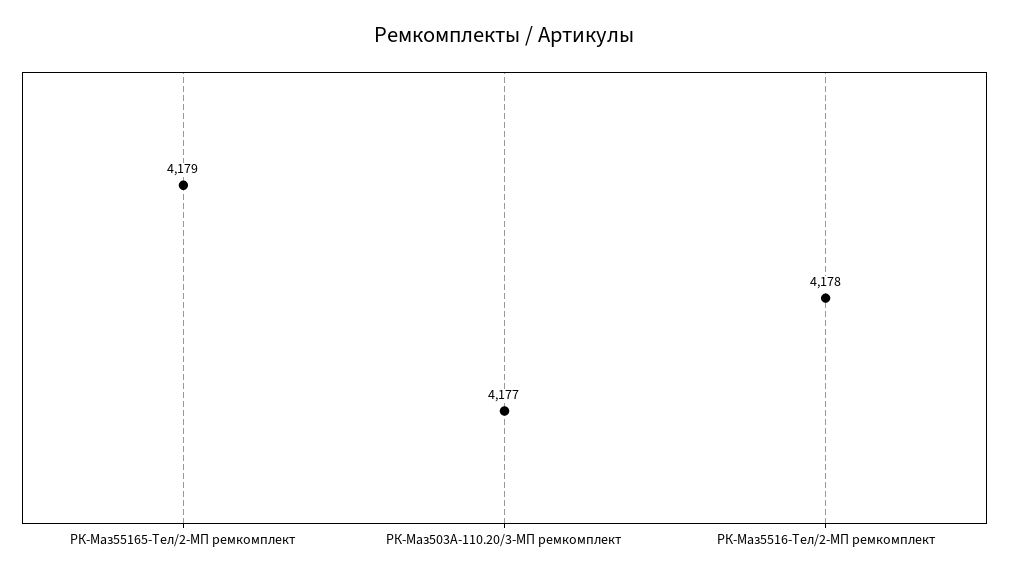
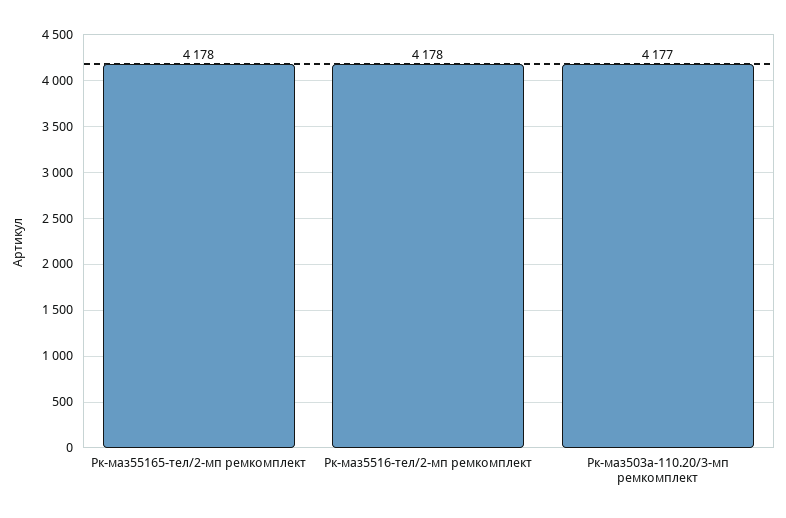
  {
-   "РК-Маз55165-Тел/2-МП ремкомплект": 4179,
+   "РК-Маз55165-Тел/2-МП ремкомплект": 4178,
    "РК-Маз503А-110.20/3-МП ремкомплект": 4177,
    "РК-Маз5516-Тел/2-МП ремкомплект": 4178
  }

